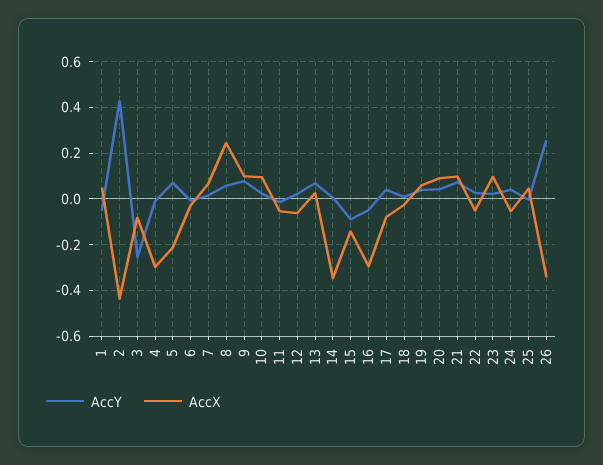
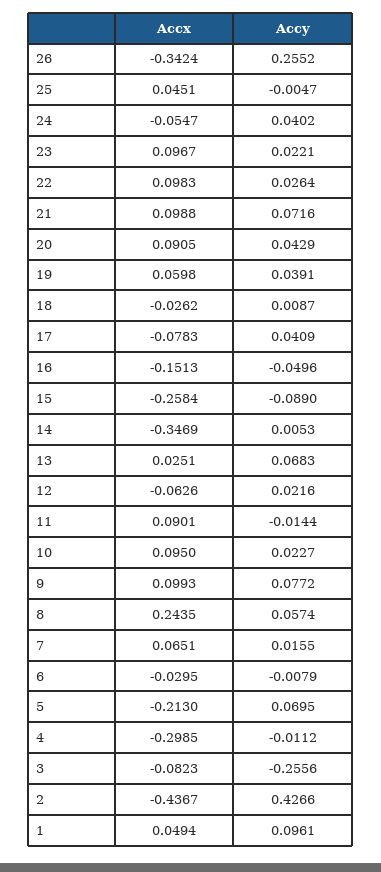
  {
    "AccY": {
-     "1": -0.05,
+     "1": 0.0961,
      "2": 0.4266,
      "3": -0.2556,
      "4": -0.0112,
      "5": 0.0695,
      "6": -0.0079,
      "7": 0.0155,
      "8": 0.0574,
      "9": 0.0772,
      "10": 0.0227,
      "11": -0.0144,
      "12": 0.0216,
      "13": 0.0683,
      "14": 0.0053,
      "15": -0.089,
      "16": -0.0496,
      "17": 0.0409,
      "18": 0.0087,
      "19": 0.0391,
      "20": 0.0429,
      "21": 0.0716,
      "22": 0.0264,
      "23": 0.0221,
      "24": 0.0402,
      "25": -0.0047,
      "26": 0.2552
    },
    "AccX": {
      "1": 0.0494,
      "2": -0.4367,
      "3": -0.0823,
      "4": -0.2985,
      "5": -0.213,
      "6": -0.0295,
      "7": 0.0651,
      "8": 0.2435,
      "9": 0.0993,
      "10": 0.095,
-     "11": -0.05,
+     "11": 0.0901,
      "12": -0.0626,
      "13": 0.0251,
      "14": -0.3469,
-     "15": -0.15,
+     "15": -0.2584,
-     "16": -0.3,
+     "16": -0.1513,
      "17": -0.0783,
      "18": -0.0262,
      "19": 0.0598,
      "20": 0.0905,
      "21": 0.0988,
-     "22": -0.05,
+     "22": 0.0983,
      "23": 0.0967,
      "24": -0.0547,
      "25": 0.0451,
      "26": -0.3424
    }
  }

